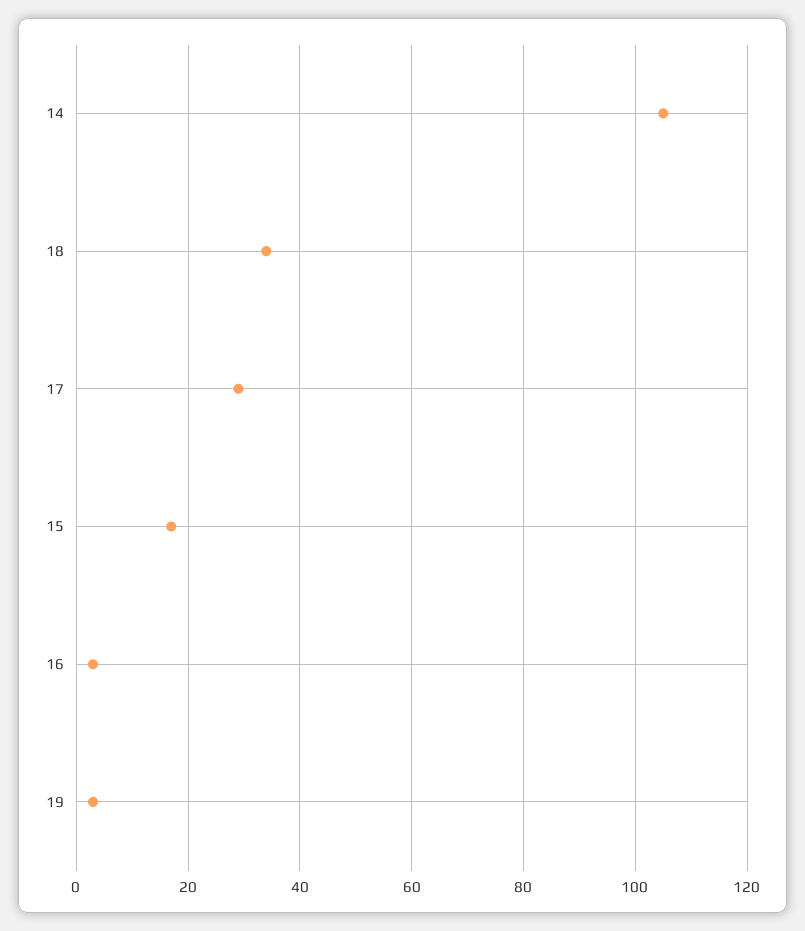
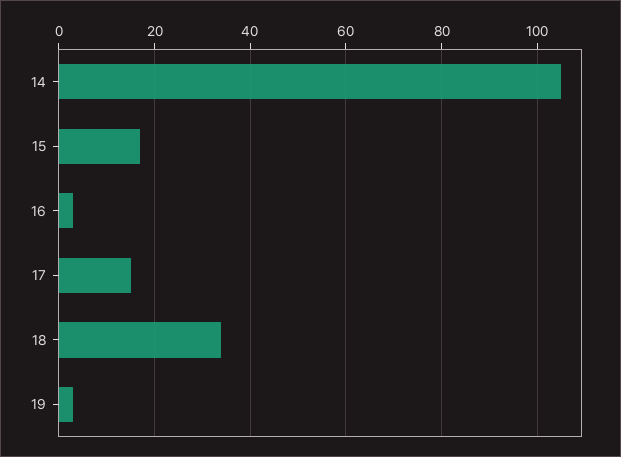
  {
    "14": 105,
    "18": 35,
-   "17": 30,
+   "17": 15,
    "15": 15,
    "16": 5,
    "19": 5
  }

